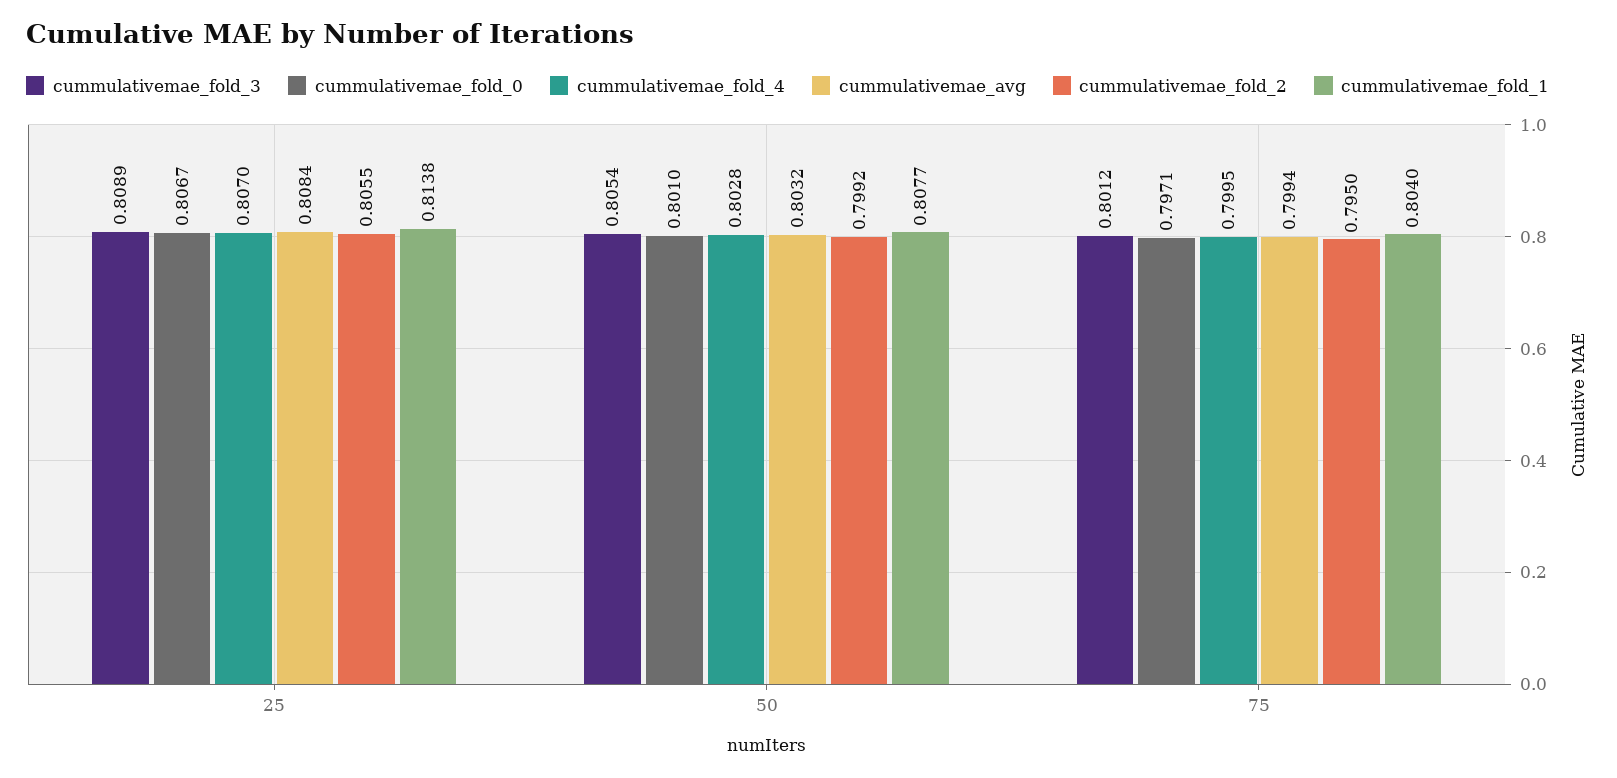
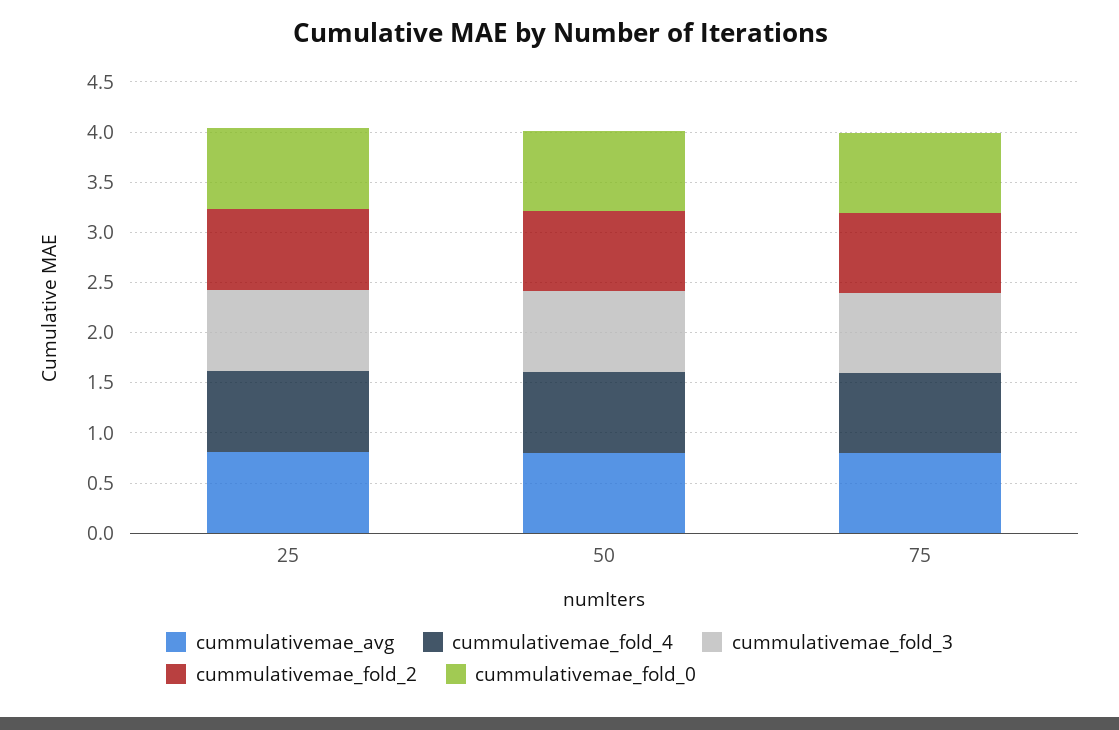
  {
    "cummulativemae_fold_3": {
      "25": 0.8089,
      "50": 0.8054,
      "75": 0.8012
    },
    "cummulativemae_fold_0": {
      "25": 0.8067,
      "50": 0.801,
      "75": 0.7971
    },
    "cummulativemae_fold_4": {
      "25": 0.807,
      "50": 0.8028,
      "75": 0.7995
    },
    "cummulativemae_avg": {
      "25": 0.8084,
      "50": 0.8032,
      "75": 0.7994
    },
    "cummulativemae_fold_2": {
      "25": 0.8055,
      "50": 0.7992,
      "75": 0.795
-   },
+   }
-   "cummulativemae_fold_1": {
-     "25": 0.8138,
-     "50": 0.8077,
-     "75": 0.804
-   }
  }

